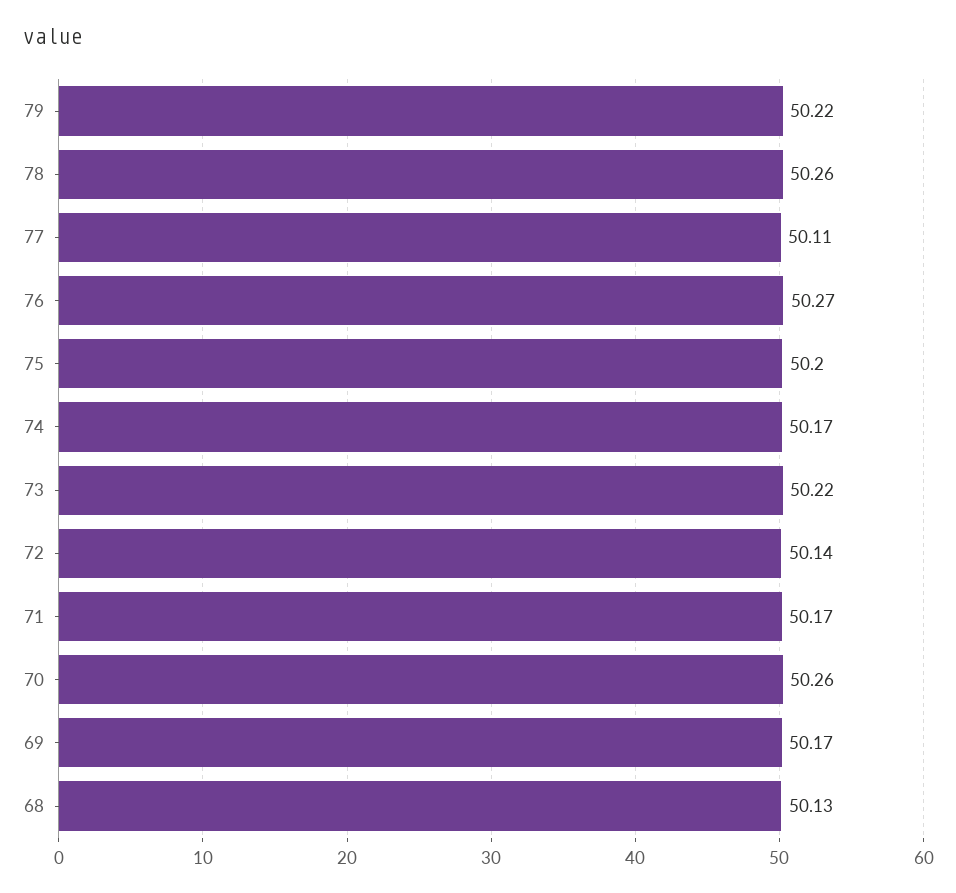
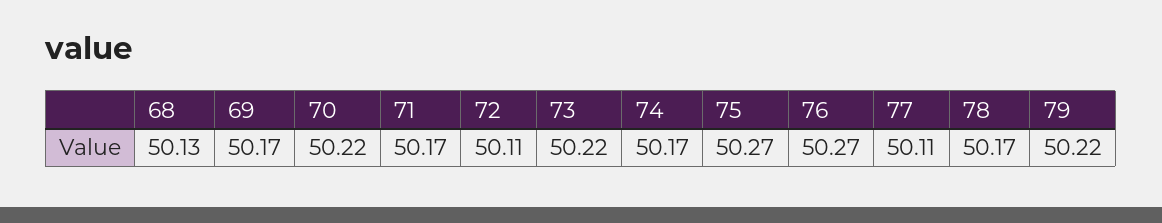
  {
    "79": 50.22,
-   "78": 50.26,
+   "78": 50.17,
    "77": 50.11,
    "76": 50.27,
-   "75": 50.2,
+   "75": 50.27,
    "74": 50.17,
    "73": 50.22,
-   "72": 50.14,
+   "72": 50.11,
    "71": 50.17,
-   "70": 50.26,
+   "70": 50.22,
    "69": 50.17,
    "68": 50.13
  }

